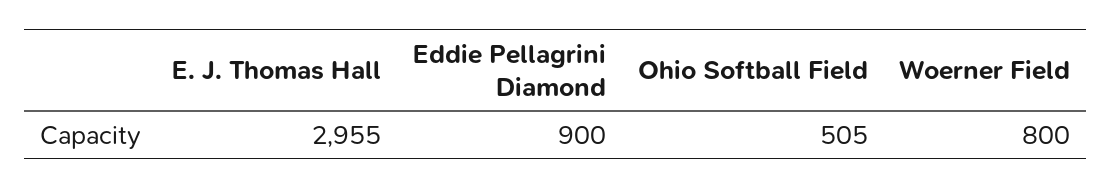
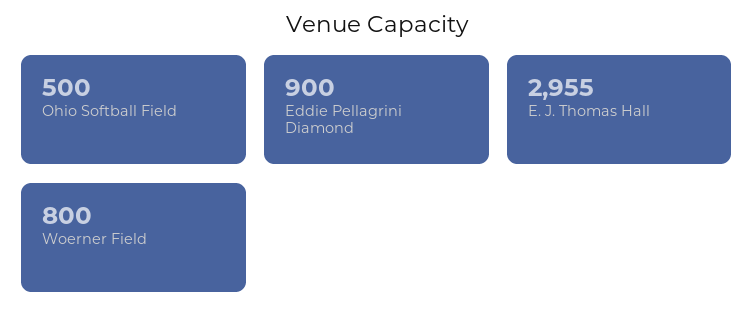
  {
    "E. J. Thomas Hall": 2955,
    "Eddie Pellagrini Diamond": 900,
-   "Ohio Softball Field": 505,
+   "Ohio Softball Field": 500,
    "Woerner Field": 800
  }

